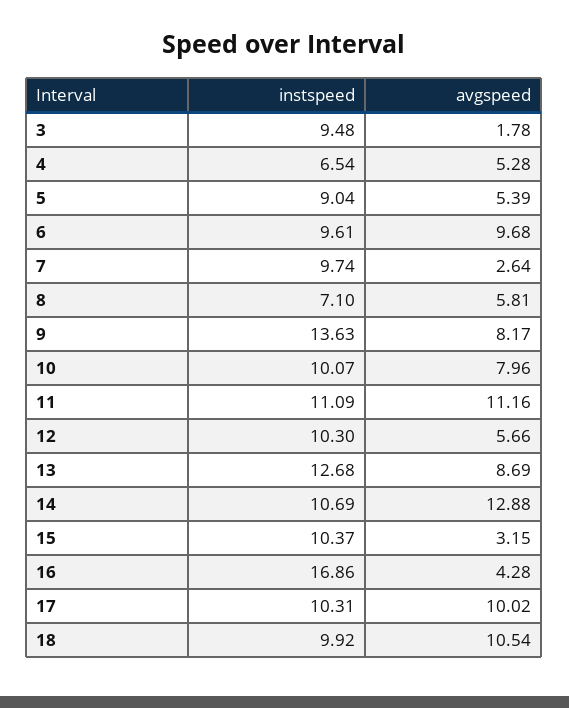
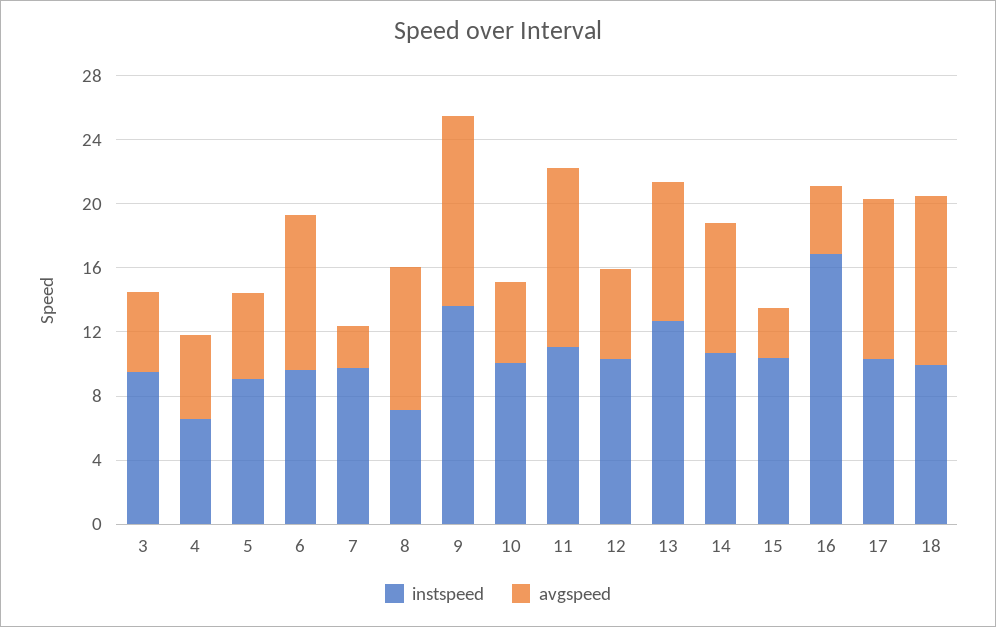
  {
    "instspeed": {
      "3": 9.48,
      "4": 6.54,
      "5": 9.04,
      "6": 9.61,
      "7": 9.74,
      "8": 7.1,
      "9": 13.63,
      "10": 10.07,
      "11": 11.09,
      "12": 10.3,
      "13": 12.68,
      "14": 10.69,
      "15": 10.37,
      "16": 16.86,
      "17": 10.31,
      "18": 9.92
    },
    "avgspeed": {
-     "3": 1.78,
+     "3": 5,
      "4": 5.28,
      "5": 5.39,
      "6": 9.68,
      "7": 2.64,
-     "8": 5.81,
+     "8": 9,
-     "9": 8.17,
+     "9": 12,
-     "10": 7.96,
+     "10": 5,
      "11": 11.16,
      "12": 5.66,
      "13": 8.69,
-     "14": 12.88,
+     "14": 8,
      "15": 3.15,
      "16": 4.28,
      "17": 10.02,
      "18": 10.54
    }
  }

